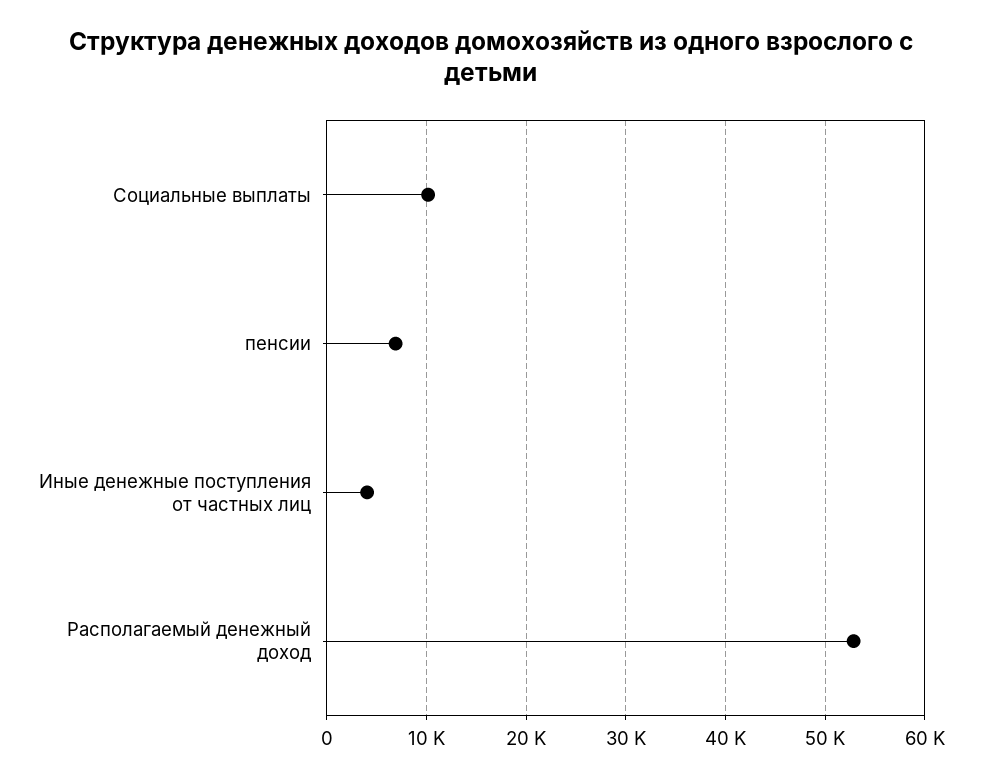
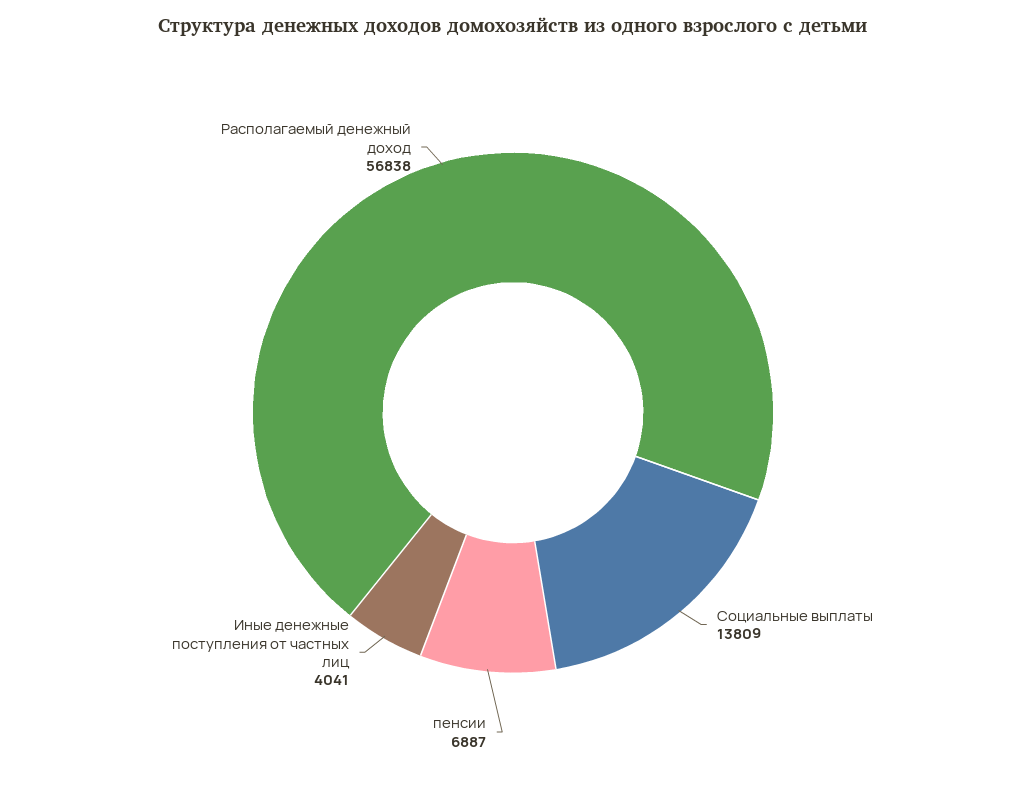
  {
-   "Социальные выплаты": 10000,
+   "Социальные выплаты": 13809,
    "пенсии": 6887,
    "Иные денежные поступления от частных лиц": 4041,
-   "Располагаемый денежный доход": 53000
+   "Располагаемый денежный доход": 56838
  }

